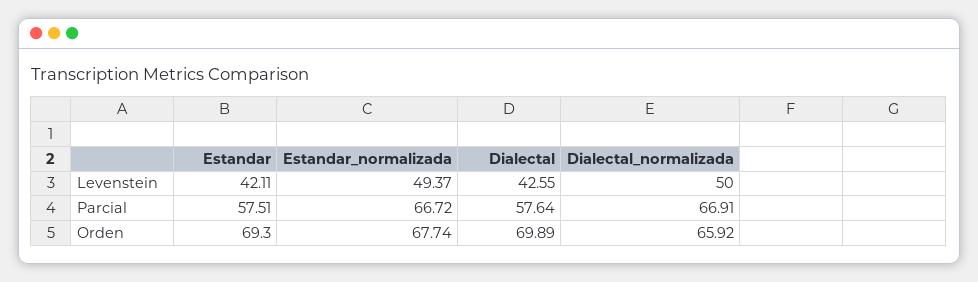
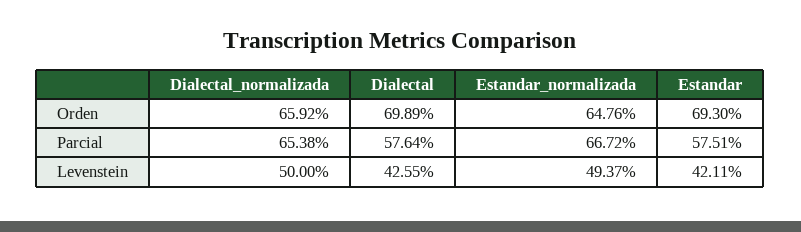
  {
    "Estandar": {
      "Levenstein": 42.11,
      "Parcial": 57.51,
      "Orden": 69.3
    },
    "Estandar_normalizada": {
      "Levenstein": 49.37,
      "Parcial": 66.72,
-     "Orden": 67.74
+     "Orden": 64.76
    },
    "Dialectal": {
      "Levenstein": 42.55,
      "Parcial": 57.64,
      "Orden": 69.89
    },
    "Dialectal_normalizada": {
      "Levenstein": 50,
-     "Parcial": 66.91,
+     "Parcial": 65.38,
      "Orden": 65.92
    }
  }

